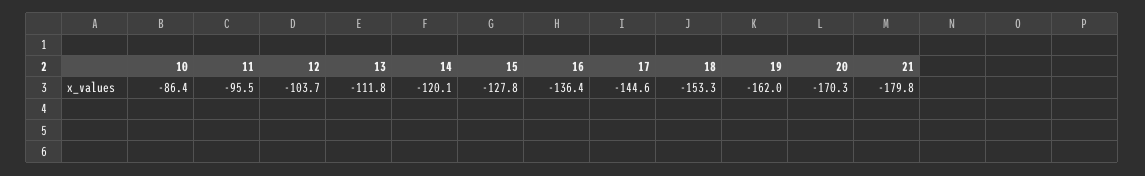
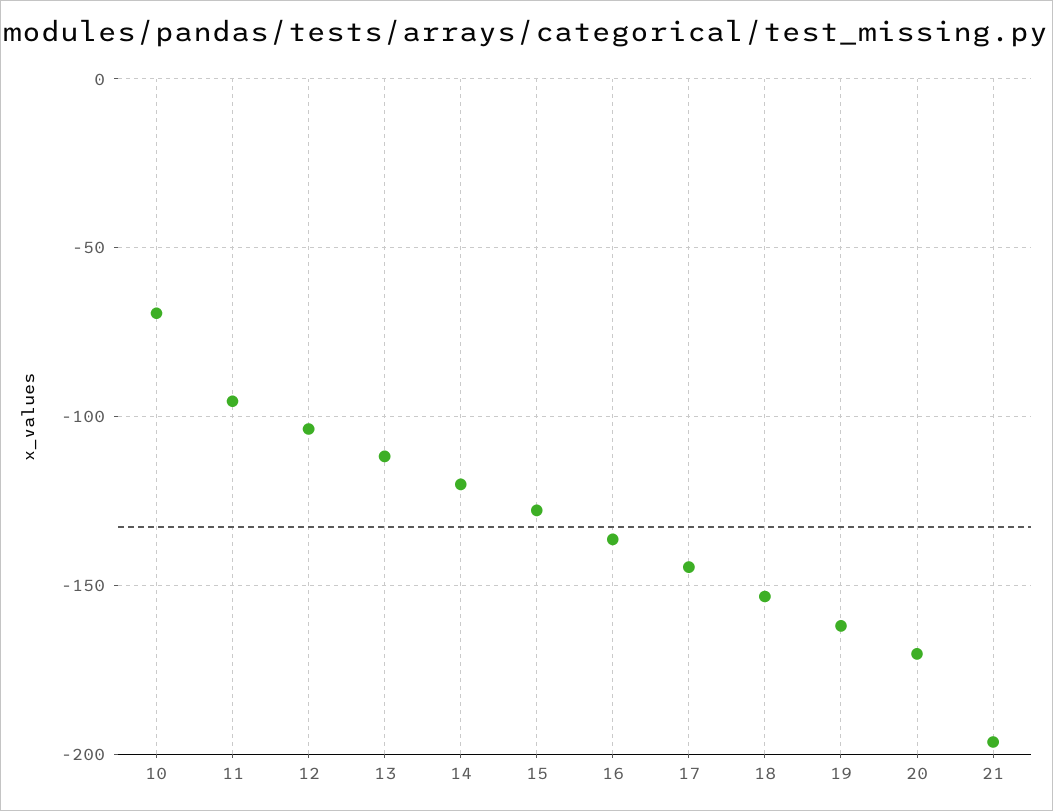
  {
-   "10": -86.4,
+   "10": -70,
    "11": -95.5,
    "12": -103.7,
    "13": -111.8,
    "14": -120.1,
    "15": -127.8,
    "16": -136.4,
    "17": -144.6,
    "18": -153.3,
    "19": -162,
    "20": -170.3,
-   "21": -179.8
+   "21": -195
  }

